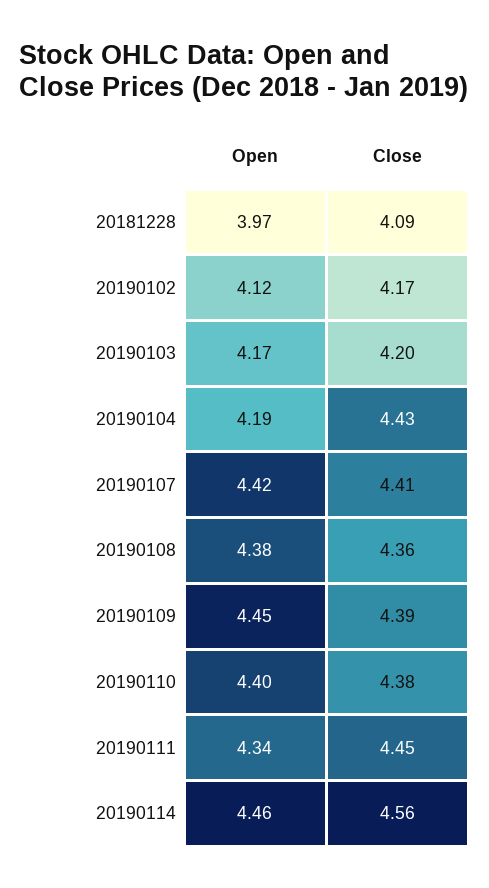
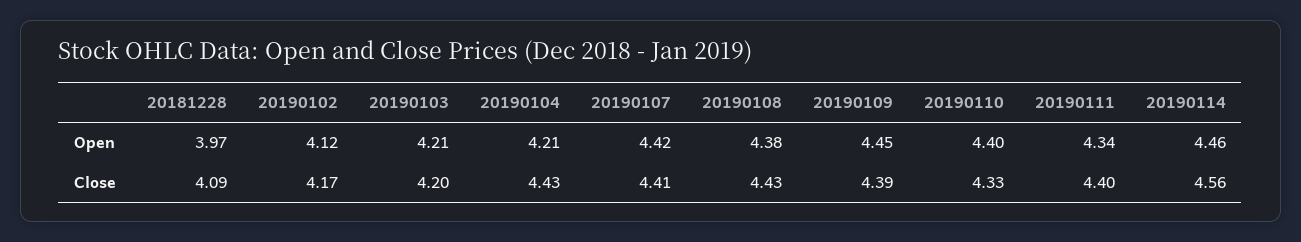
  {
    "Open": {
      "20181228": 3.97,
      "20190102": 4.12,
-     "20190103": 4.17,
+     "20190103": 4.21,
-     "20190104": 4.19,
+     "20190104": 4.21,
      "20190107": 4.42,
      "20190108": 4.38,
      "20190109": 4.45,
      "20190110": 4.4,
      "20190111": 4.34,
      "20190114": 4.46
    },
    "Close": {
      "20181228": 4.09,
      "20190102": 4.17,
      "20190103": 4.2,
      "20190104": 4.43,
      "20190107": 4.41,
-     "20190108": 4.36,
+     "20190108": 4.43,
      "20190109": 4.39,
-     "20190110": 4.38,
+     "20190110": 4.33,
-     "20190111": 4.45,
+     "20190111": 4.4,
      "20190114": 4.56
    }
  }

